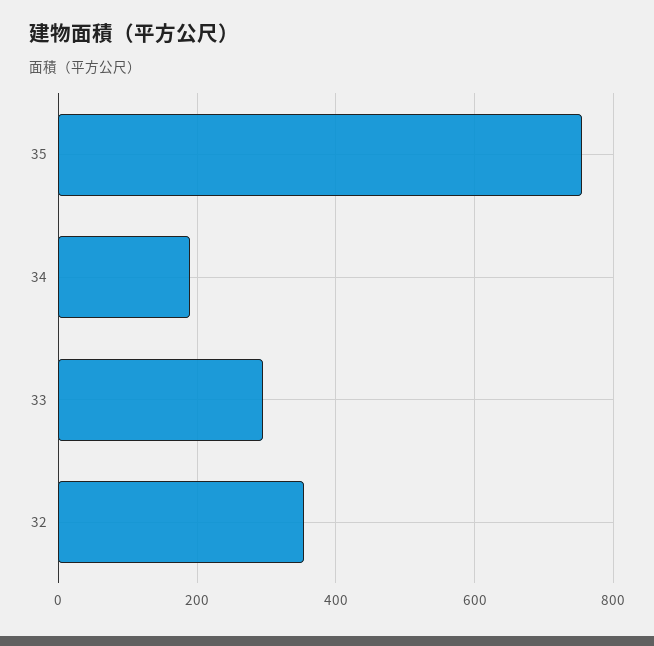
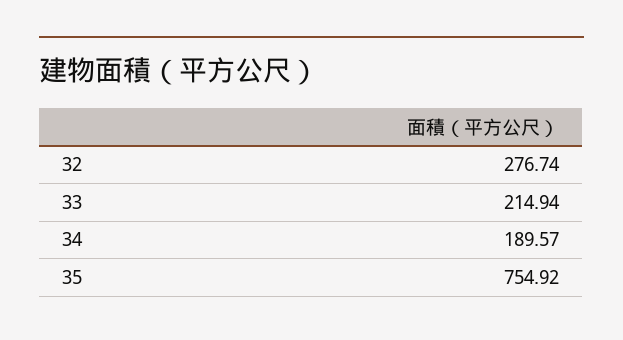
  {
    "35": 754.92,
    "34": 189.57,
-   "33": 300,
+   "33": 214.94,
-   "32": 360
+   "32": 276.74
  }

